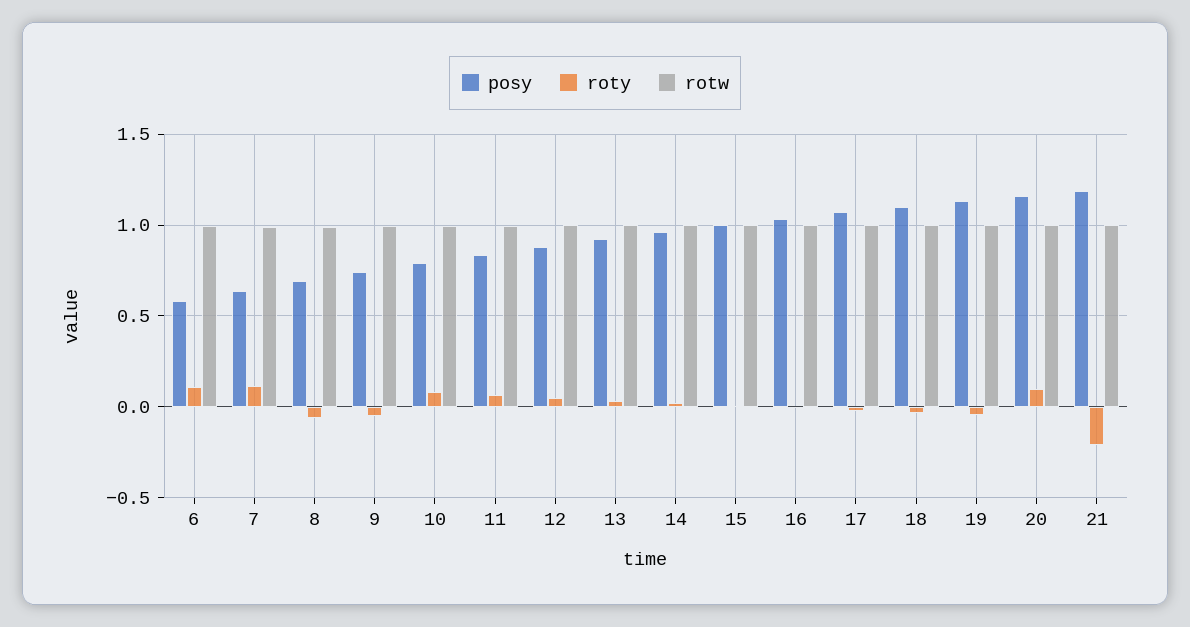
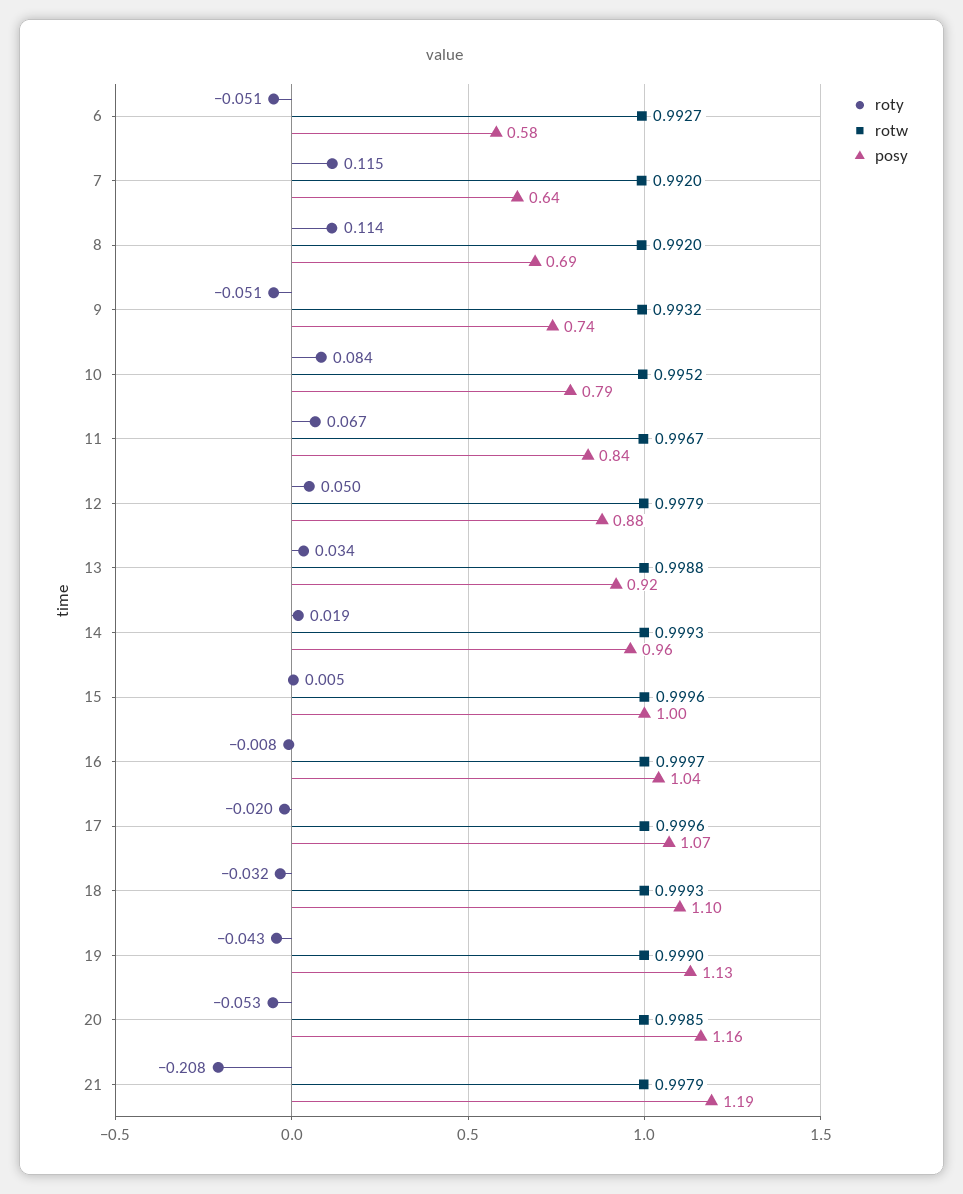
  {
    "posy": {
      "6": 0.58,
      "7": 0.64,
      "8": 0.69,
      "9": 0.74,
      "10": 0.79,
      "11": 0.84,
      "12": 0.88,
      "13": 0.92,
      "14": 0.96,
      "15": 1,
      "16": 1.04,
      "17": 1.07,
      "18": 1.1,
      "19": 1.13,
      "20": 1.16,
      "21": 1.19
    },
    "roty": {
-     "6": 0.1,
+     "6": -0.051,
      "7": 0.115,
-     "8": -0.05,
+     "8": 0.114,
      "9": -0.051,
      "10": 0.084,
      "11": 0.067,
      "12": 0.05,
      "13": 0.034,
      "14": 0.019,
      "15": 0.005,
      "16": -0.008,
      "17": -0.02,
      "18": -0.032,
      "19": -0.043,
-     "20": 0.1,
+     "20": -0.053,
      "21": -0.208
    },
    "rotw": {
      "6": 0.9927,
      "7": 0.992,
      "8": 0.992,
      "9": 0.9932,
      "10": 0.9952,
      "11": 0.9967,
      "12": 0.9979,
      "13": 0.9988,
      "14": 0.9993,
      "15": 0.9996,
      "16": 0.9997,
      "17": 0.9996,
      "18": 0.9993,
      "19": 0.999,
      "20": 0.9985,
      "21": 0.9979
    }
  }

